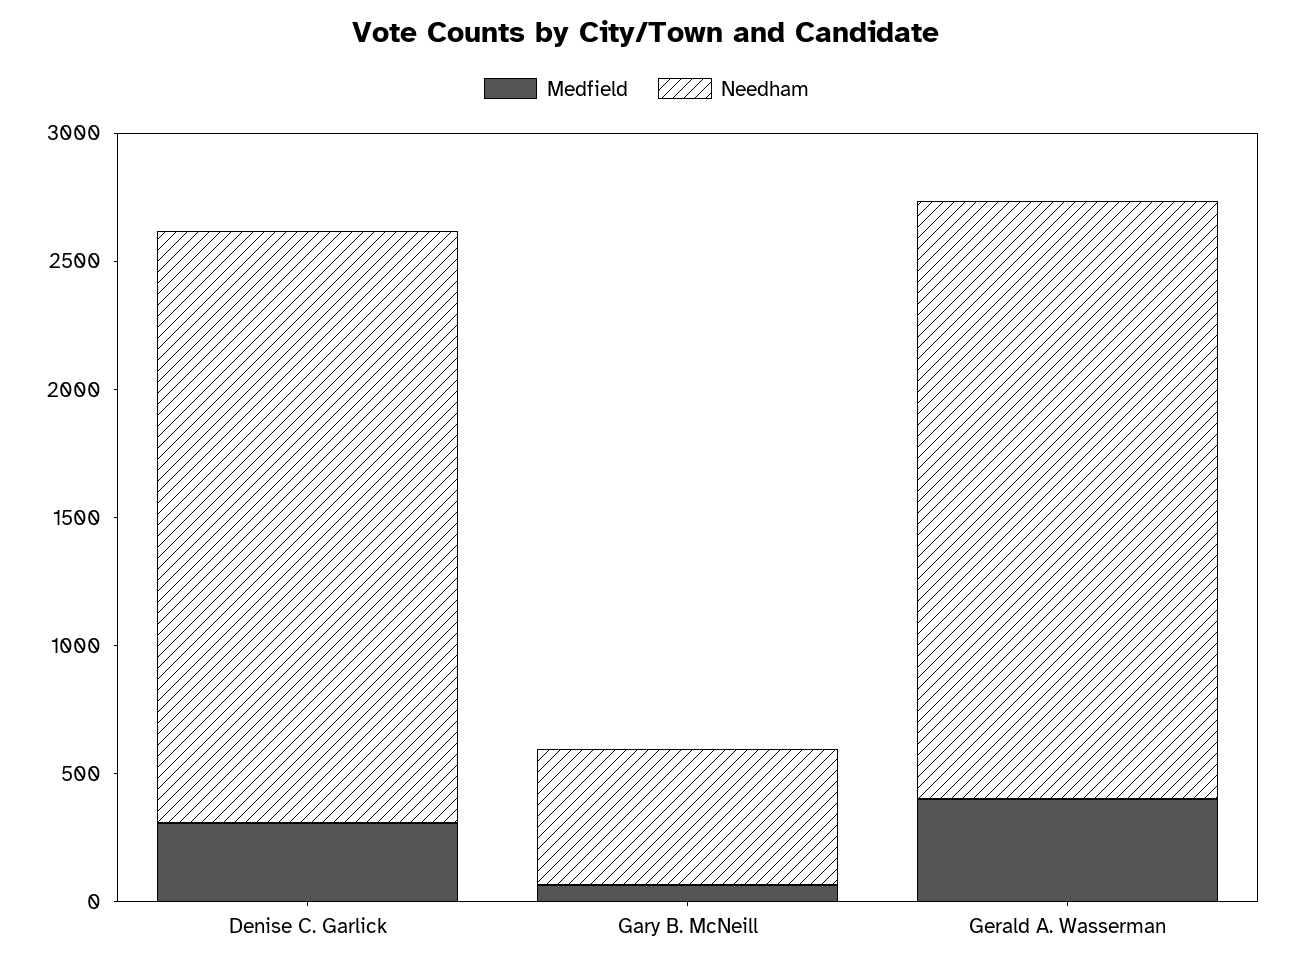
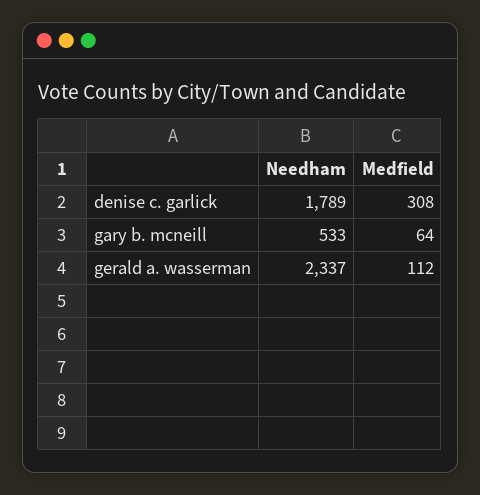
  {
    "Medfield": {
      "Denise C. Garlick": 308,
      "Gary B. McNeill": 64,
-     "Gerald A. Wasserman": 400
+     "Gerald A. Wasserman": 112
    },
    "Needham": {
-     "Denise C. Garlick": 2300,
+     "Denise C. Garlick": 1789,
      "Gary B. McNeill": 533,
      "Gerald A. Wasserman": 2337
    }
  }

